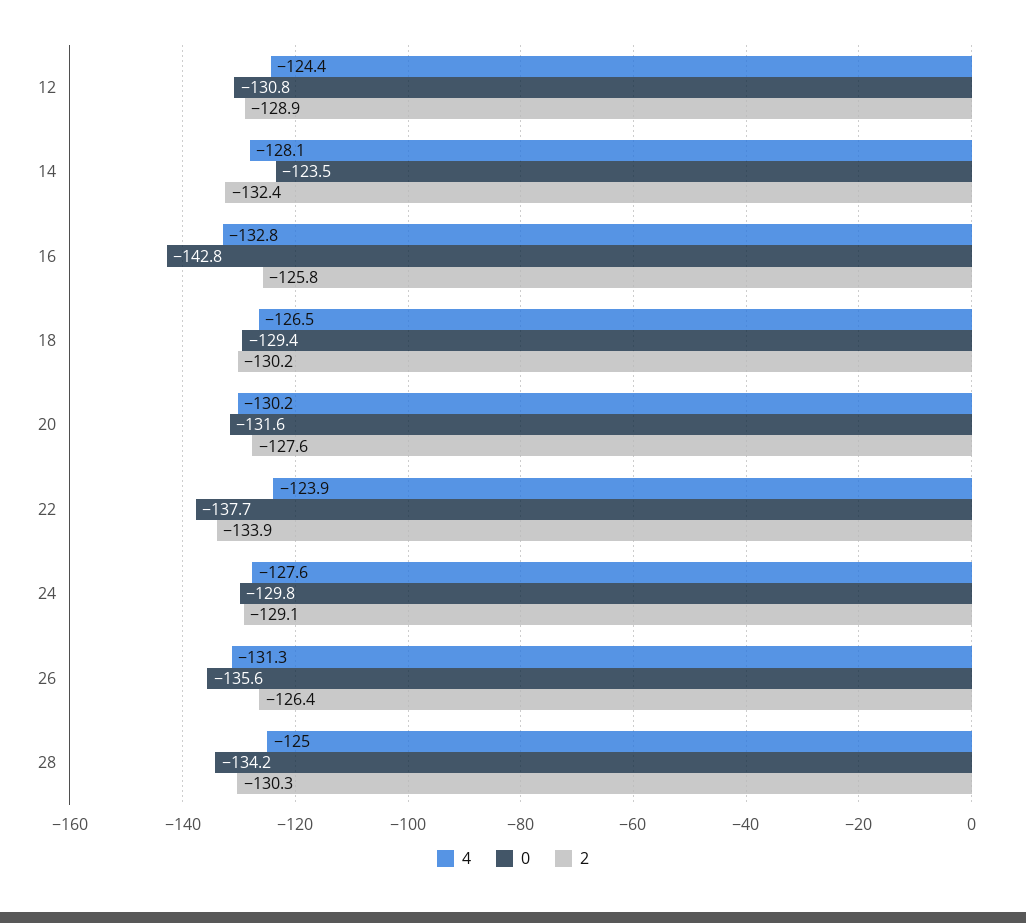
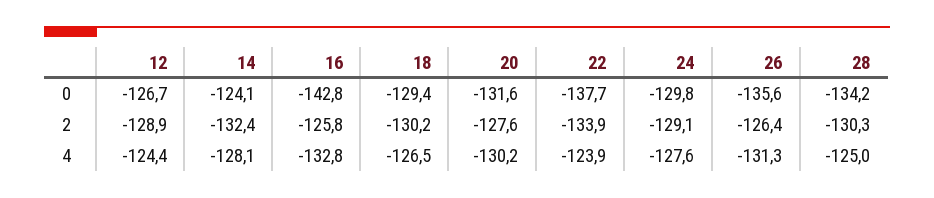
  {
    "4": {
      "12": -124.4,
      "14": -128.1,
      "16": -132.8,
      "18": -126.5,
      "20": -130.2,
      "22": -123.9,
      "24": -127.6,
      "26": -131.3,
      "28": -125
    },
    "0": {
-     "12": -130.8,
+     "12": -126.7,
-     "14": -123.5,
+     "14": -124.1,
      "16": -142.8,
      "18": -129.4,
      "20": -131.6,
      "22": -137.7,
      "24": -129.8,
      "26": -135.6,
      "28": -134.2
    },
    "2": {
      "12": -128.9,
      "14": -132.4,
      "16": -125.8,
      "18": -130.2,
      "20": -127.6,
      "22": -133.9,
      "24": -129.1,
      "26": -126.4,
      "28": -130.3
    }
  }

